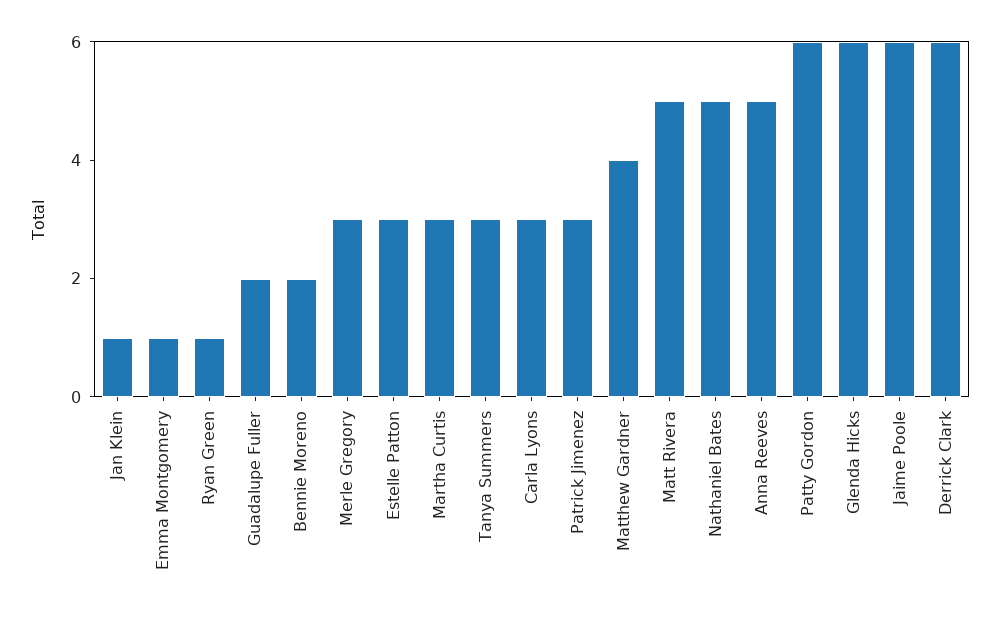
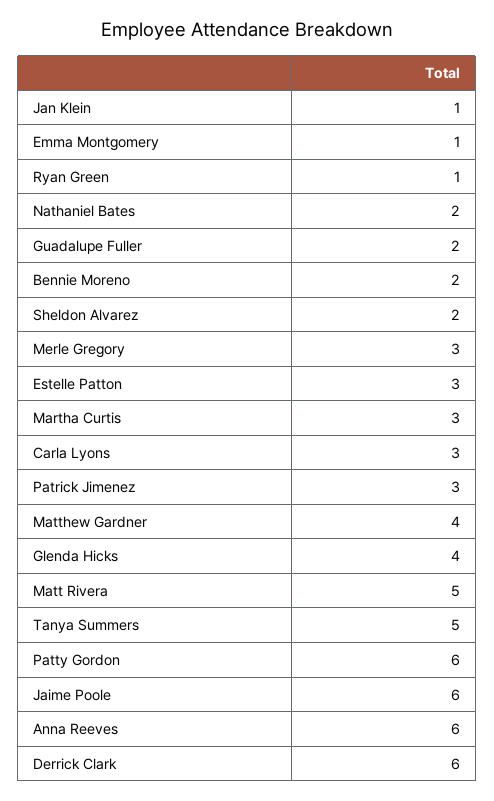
  {
    "Jan Klein": 1,
    "Emma Montgomery": 1,
    "Ryan Green": 1,
    "Guadalupe Fuller": 2,
    "Bennie Moreno": 2,
    "Merle Gregory": 3,
    "Estelle Patton": 3,
    "Martha Curtis": 3,
-   "Tanya Summers": 3,
+   "Tanya Summers": 5,
    "Carla Lyons": 3,
    "Patrick Jimenez": 3,
    "Matthew Gardner": 4,
    "Matt Rivera": 5,
-   "Nathaniel Bates": 5,
+   "Nathaniel Bates": 2,
-   "Anna Reeves": 5,
+   "Anna Reeves": 6,
    "Patty Gordon": 6,
-   "Glenda Hicks": 6,
+   "Glenda Hicks": 4,
    "Jaime Poole": 6,
-   "Derrick Clark": 6
+   "Derrick Clark": 6,
+   "Sheldon Alvarez": 2
  }

